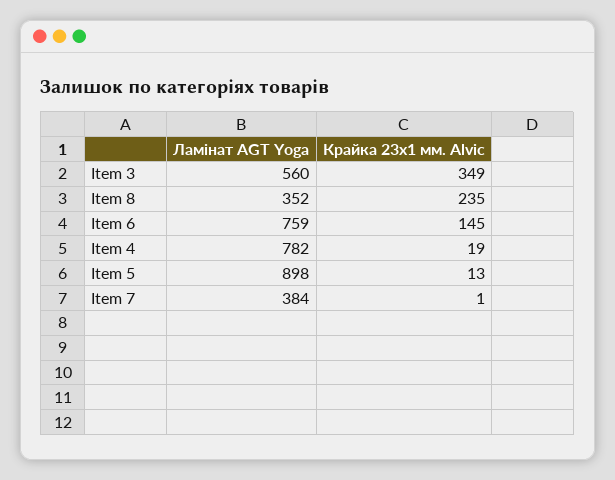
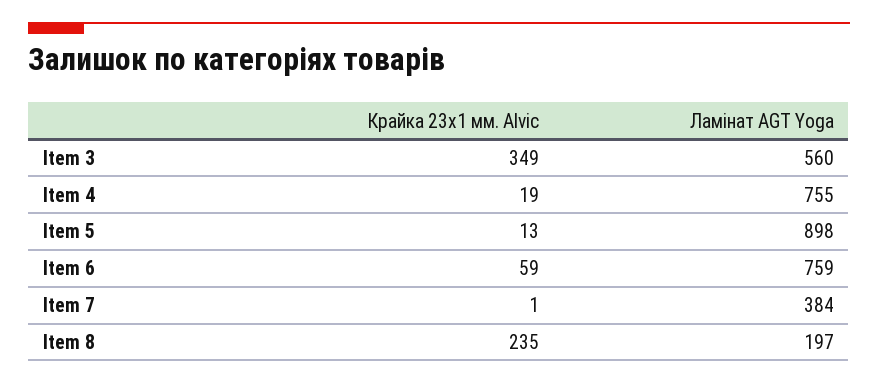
  {
    "Ламінат AGT Yoga": {
      "Item 3": 560,
-     "Item 8": 352,
+     "Item 8": 197,
      "Item 6": 759,
-     "Item 4": 782,
+     "Item 4": 755,
      "Item 5": 898,
      "Item 7": 384
    },
    "Крайка 23x1 мм. Alvic": {
      "Item 3": 349,
      "Item 8": 235,
-     "Item 6": 145,
+     "Item 6": 59,
      "Item 4": 19,
      "Item 5": 13,
      "Item 7": 1
    }
  }

